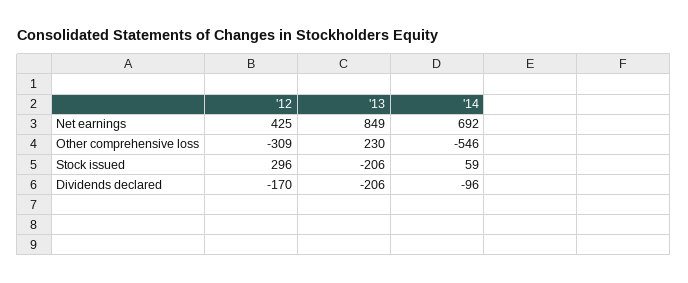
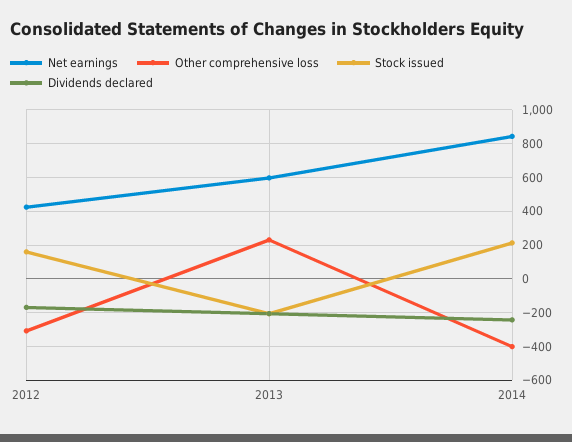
  {
    "Net earnings": {
      "'12": 425,
-     "'13": 849,
+     "'13": 600,
-     "'14": 692
+     "'14": 850
    },
    "Other comprehensive loss": {
      "'12": -309,
      "'13": 230,
-     "'14": -546
+     "'14": -400
    },
    "Stock issued": {
-     "'12": 296,
+     "'12": 150,
      "'13": -206,
-     "'14": 59
+     "'14": 200
    },
    "Dividends declared": {
      "'12": -170,
      "'13": -206,
-     "'14": -96
+     "'14": -250
    }
  }

